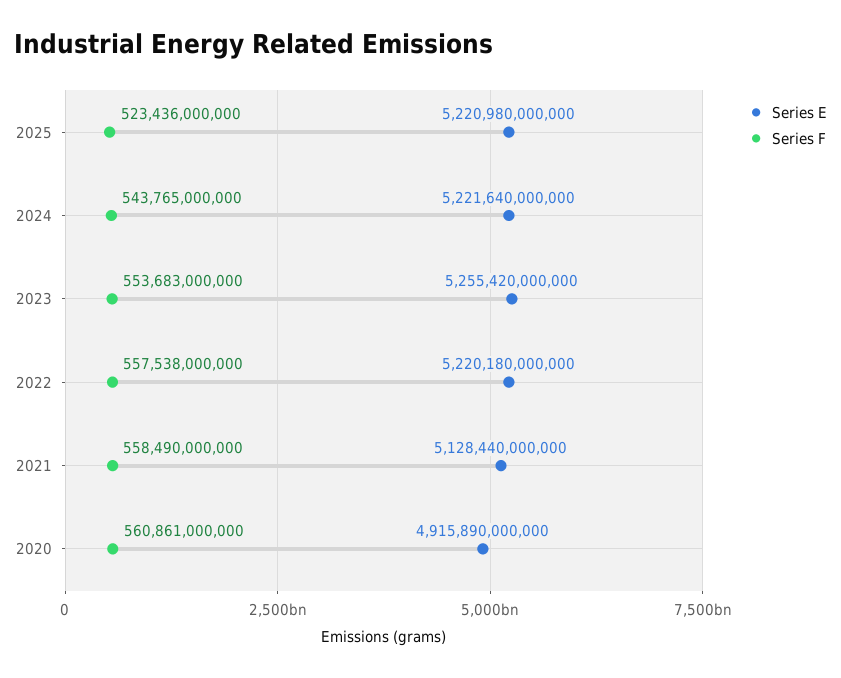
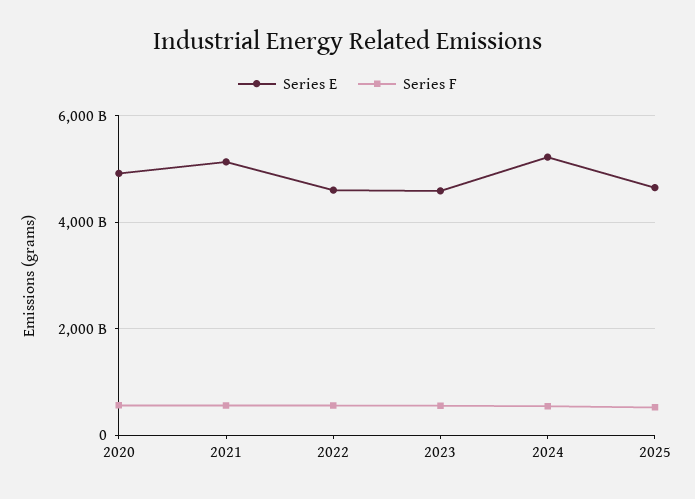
  {
    "Series E": {
-     "2025": 5220980000000,
+     "2025": 4600000000000,
      "2024": 5221640000000,
-     "2023": 5255420000000,
+     "2023": 4600000000000,
-     "2022": 5220180000000,
+     "2022": 4600000000000,
      "2021": 5128440000000,
      "2020": 4915890000000
    },
    "Series F": {
      "2025": 523436000000,
      "2024": 543765000000,
      "2023": 553683000000,
      "2022": 557538000000,
      "2021": 558490000000,
      "2020": 560861000000
    }
  }

